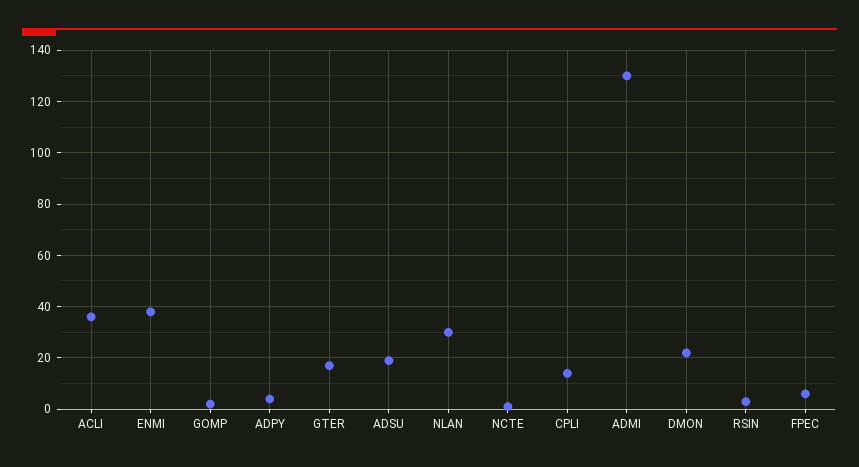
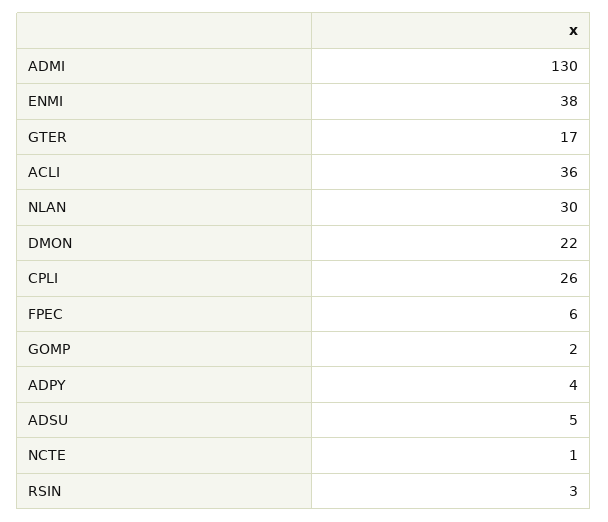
  {
    "ACLI": 36,
    "ENMI": 38,
    "GOMP": 2,
    "ADPY": 4,
    "GTER": 17,
-   "ADSU": 20,
+   "ADSU": 5,
    "NLAN": 30,
    "NCTE": 1,
-   "CPLI": 15,
+   "CPLI": 26,
    "ADMI": 130,
    "DMON": 22,
    "RSIN": 3,
    "FPEC": 6
  }

